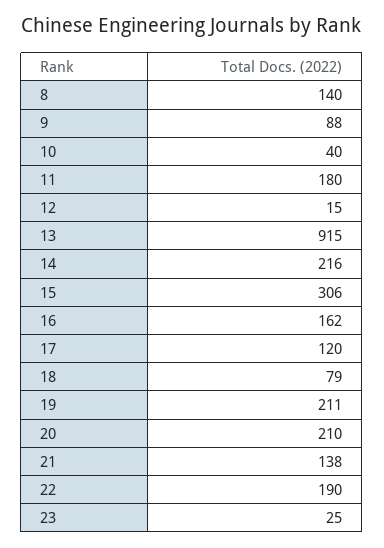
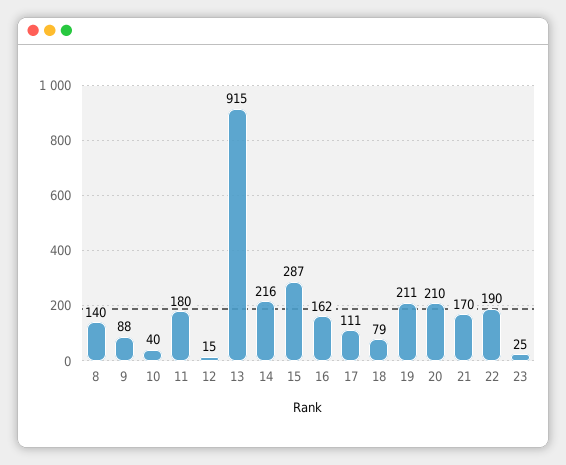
  {
    "8": 140,
    "9": 88,
    "10": 40,
    "11": 180,
    "12": 15,
    "13": 915,
    "14": 216,
-   "15": 306,
+   "15": 287,
    "16": 162,
-   "17": 120,
+   "17": 111,
    "18": 79,
    "19": 211,
    "20": 210,
-   "21": 138,
+   "21": 170,
    "22": 190,
    "23": 25
  }

